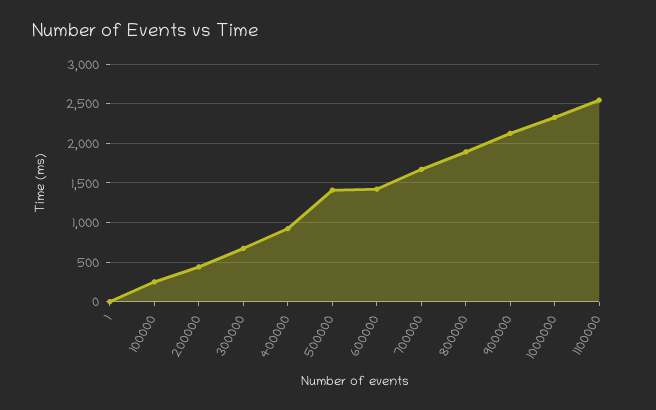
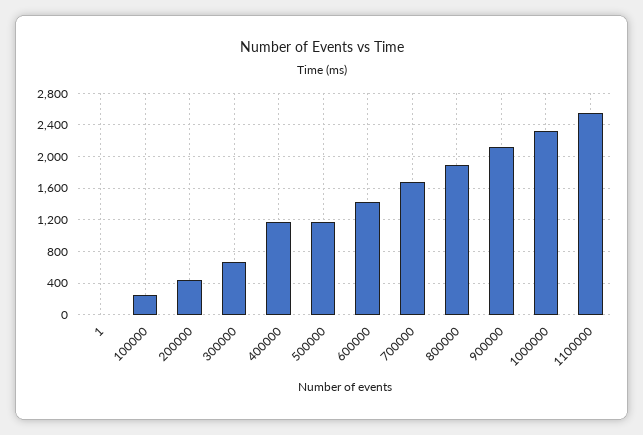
  {
    "1": 0,
    "100000": 300,
    "200000": 400,
    "300000": 700,
-   "400000": 900,
+   "400000": 1200,
-   "500000": 1400,
+   "500000": 1200,
    "600000": 1400,
    "700000": 1700,
    "800000": 1900,
    "900000": 2100,
    "1000000": 2300,
    "1100000": 2500
  }

